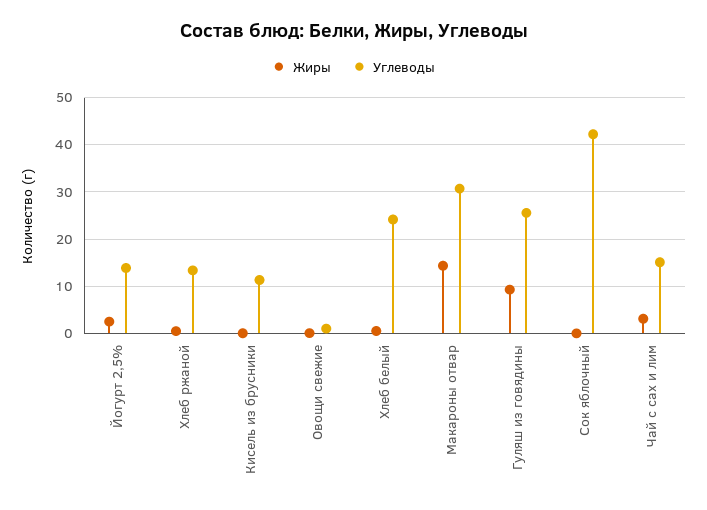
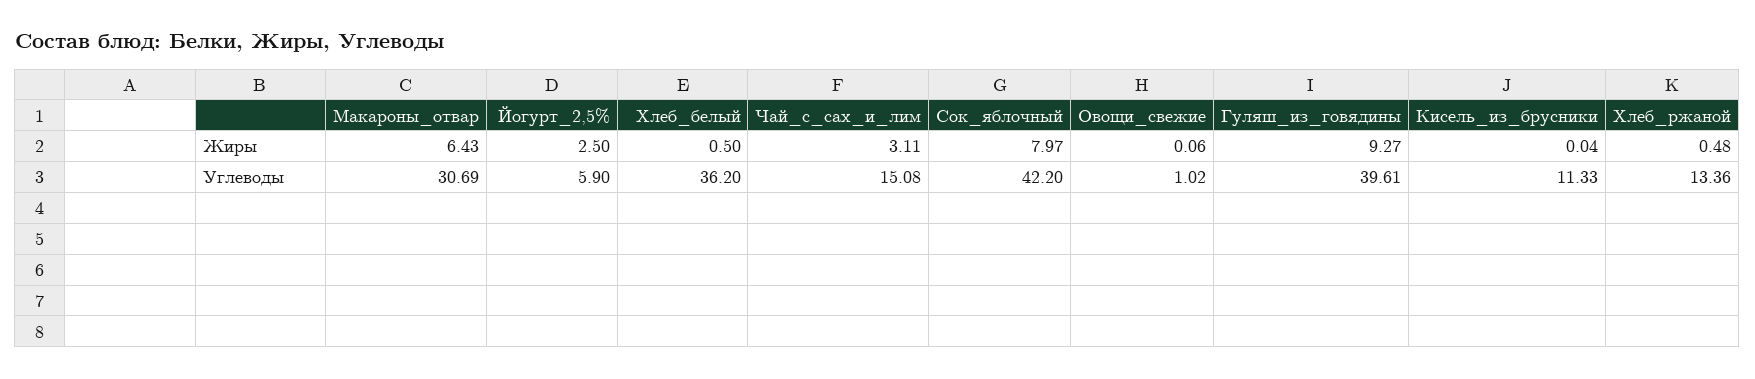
  {
    "Жиры": {
      "Йогурт 2,5%": 2.5,
      "Хлеб ржаной": 0.48,
      "Кисель из брусники": 0.04,
      "Овощи свежие": 0.06,
      "Хлеб белый": 0.5,
-     "Макароны отвар": 14,
+     "Макароны отвар": 6.43,
      "Гуляш из говядины": 9.27,
-     "Сок яблочный": 0,
+     "Сок яблочный": 7.97,
      "Чай с сах и лим": 3.11
    },
    "Углеводы": {
-     "Йогурт 2,5%": 14,
+     "Йогурт 2,5%": 5.9,
      "Хлеб ржаной": 13.36,
      "Кисель из брусники": 11.33,
      "Овощи свежие": 1.02,
-     "Хлеб белый": 24,
+     "Хлеб белый": 36.2,
      "Макароны отвар": 30.69,
-     "Гуляш из говядины": 26,
+     "Гуляш из говядины": 39.61,
      "Сок яблочный": 42.2,
      "Чай с сах и лим": 15.08
    }
  }

